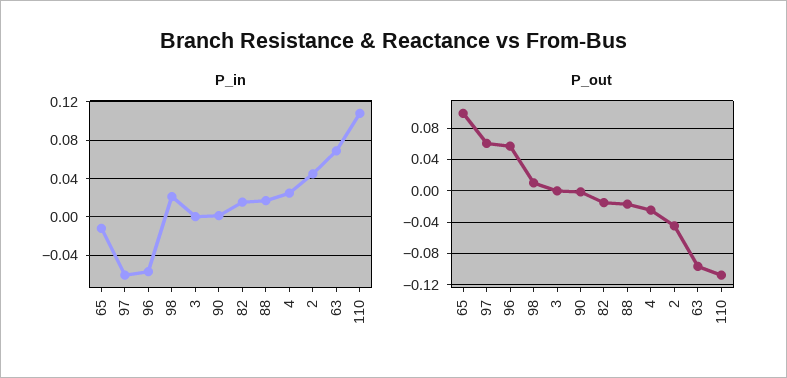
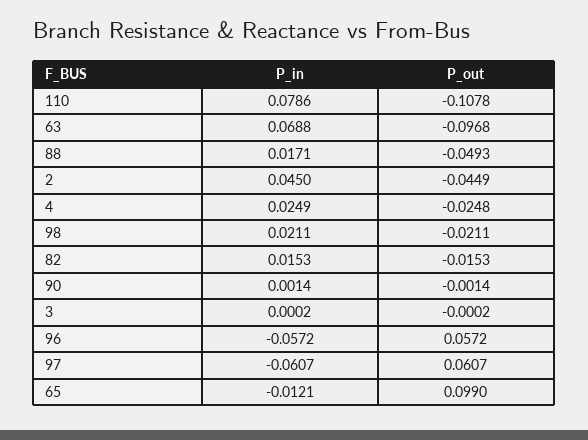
  {
    "P_in": {
      "65": -0.0121,
      "97": -0.0607,
      "96": -0.0572,
      "98": 0.0211,
      "3": 0.0002,
      "90": 0.0014,
      "82": 0.0153,
      "88": 0.0171,
      "4": 0.0249,
      "2": 0.045,
      "63": 0.0688,
-     "110": 0.11
+     "110": 0.0786
    },
    "P_out": {
      "65": 0.099,
      "97": 0.0607,
      "96": 0.0572,
-     "98": 0.01,
+     "98": -0.0211,
      "3": -0.0002,
      "90": -0.0014,
      "82": -0.0153,
-     "88": -0.02,
+     "88": -0.0493,
      "4": -0.0248,
      "2": -0.0449,
      "63": -0.0968,
      "110": -0.1078
    }
  }

